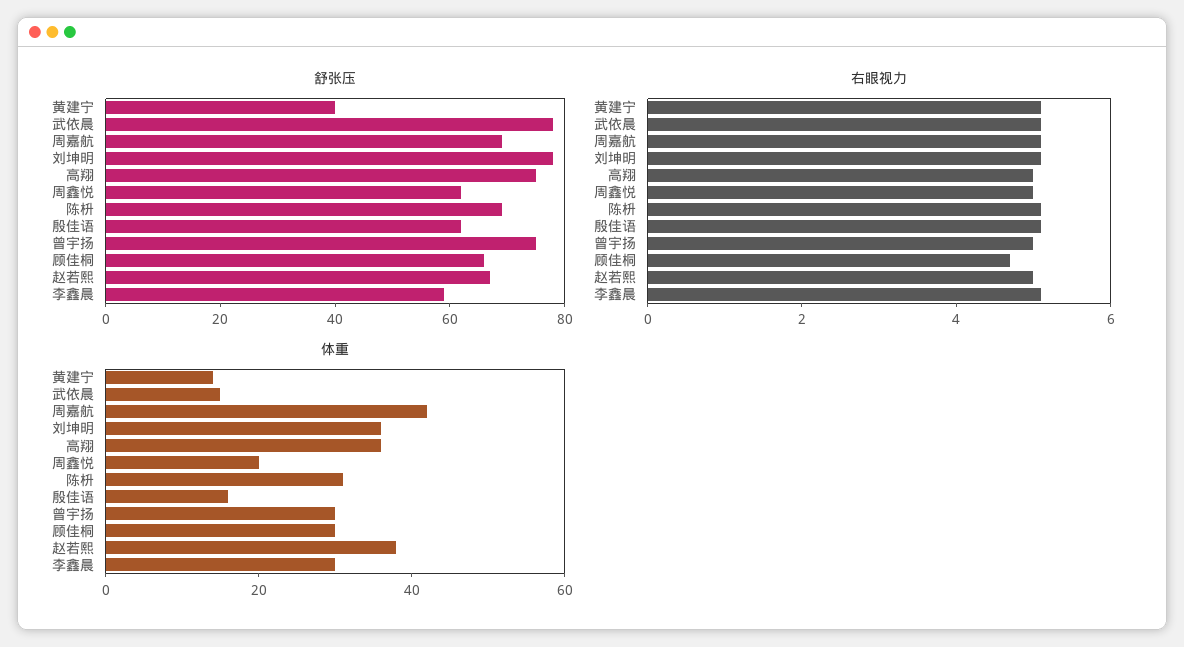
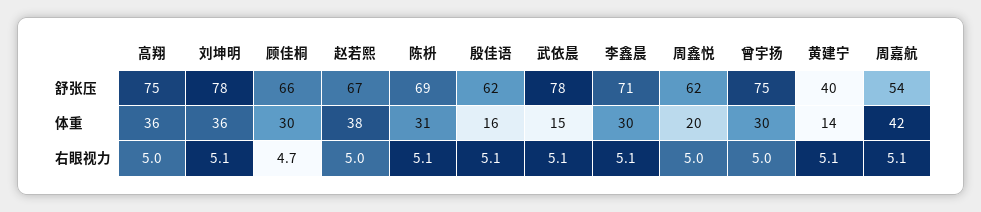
  {
    "舒张压": {
      "黄建宁": 40,
      "武依晨": 78,
-     "周嘉航": 70,
+     "周嘉航": 54,
      "刘坤明": 78,
      "高翔": 75,
      "周鑫悦": 62,
      "陈枡": 69,
      "殷佳语": 62,
      "曾宇扬": 75,
      "顾佳桐": 66,
      "赵若熙": 67,
-     "李鑫晨": 60
+     "李鑫晨": 71
    },
    "右眼视力": {
      "黄建宁": 5.1,
      "武依晨": 5.1,
      "周嘉航": 5.1,
      "刘坤明": 5.1,
      "高翔": 5,
      "周鑫悦": 5,
      "陈枡": 5.1,
      "殷佳语": 5.1,
      "曾宇扬": 5,
      "顾佳桐": 4.7,
      "赵若熙": 5,
      "李鑫晨": 5.1
    },
    "体重": {
      "黄建宁": 14,
      "武依晨": 15,
      "周嘉航": 42,
      "刘坤明": 36,
      "高翔": 36,
      "周鑫悦": 20,
      "陈枡": 31,
      "殷佳语": 16,
      "曾宇扬": 30,
      "顾佳桐": 30,
      "赵若熙": 38,
      "李鑫晨": 30
    }
  }

